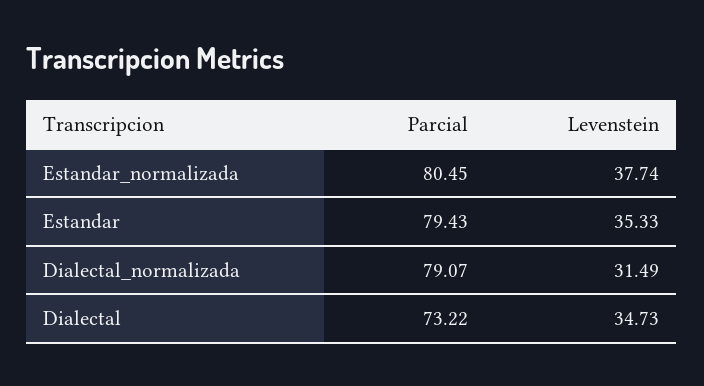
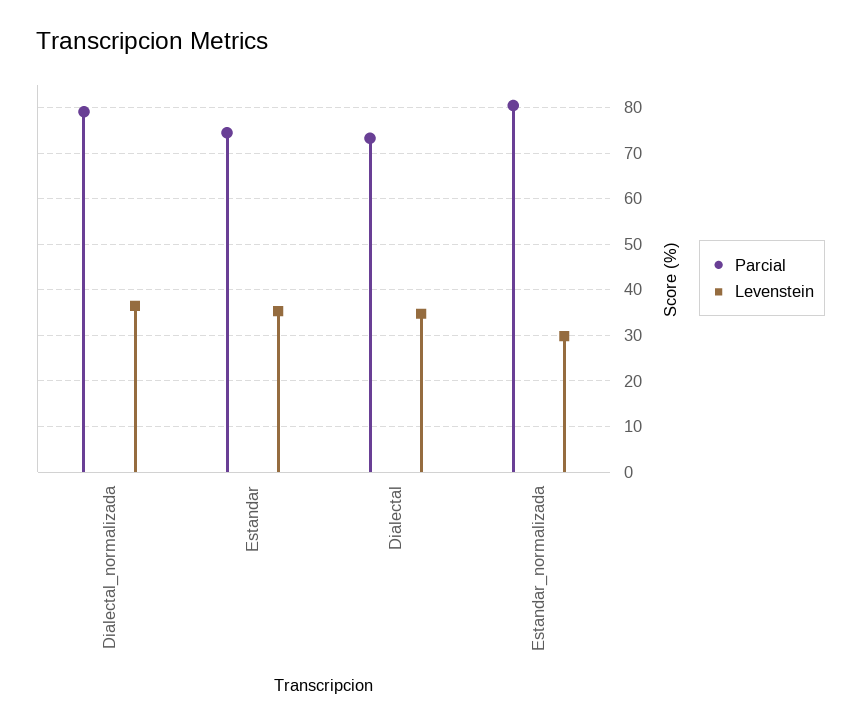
  {
    "Parcial": {
      "Estandar_normalizada": 80.45,
-     "Estandar": 79.43,
+     "Estandar": 74,
      "Dialectal_normalizada": 79.07,
      "Dialectal": 73.22
    },
    "Levenstein": {
-     "Estandar_normalizada": 37.74,
+     "Estandar_normalizada": 30,
      "Estandar": 35.33,
-     "Dialectal_normalizada": 31.49,
+     "Dialectal_normalizada": 36,
      "Dialectal": 34.73
    }
  }

